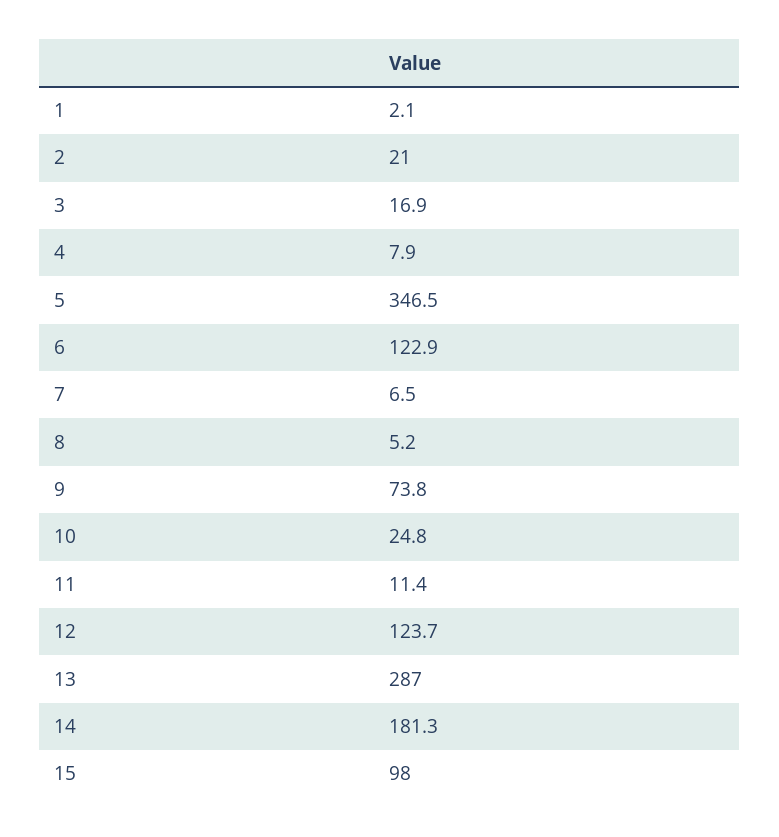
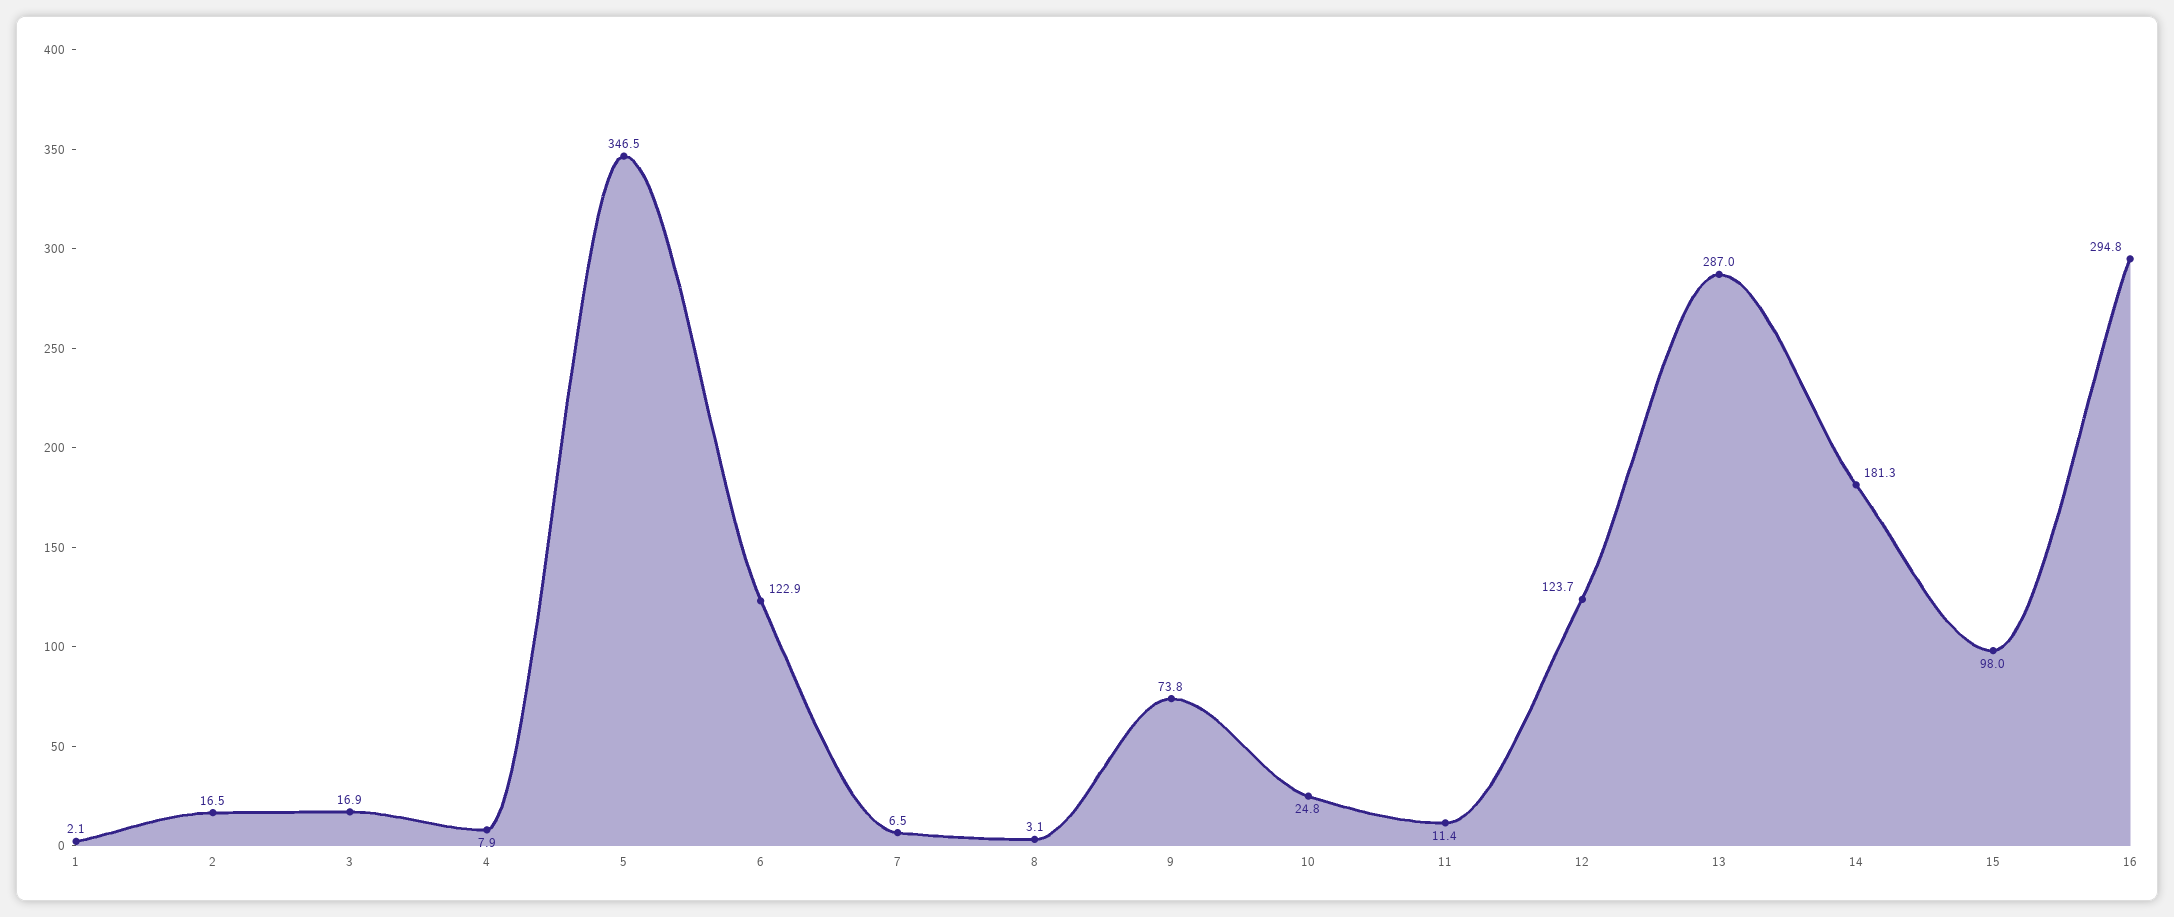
  {
    "1": 2.1,
-   "2": 21,
+   "2": 16.5,
    "3": 16.9,
    "4": 7.9,
    "5": 346.5,
    "6": 122.9,
    "7": 6.5,
-   "8": 5.2,
+   "8": 3.1,
    "9": 73.8,
    "10": 24.8,
    "11": 11.4,
    "12": 123.7,
    "13": 287,
    "14": 181.3,
-   "15": 98
+   "15": 98,
+   "16": 294.8
  }

